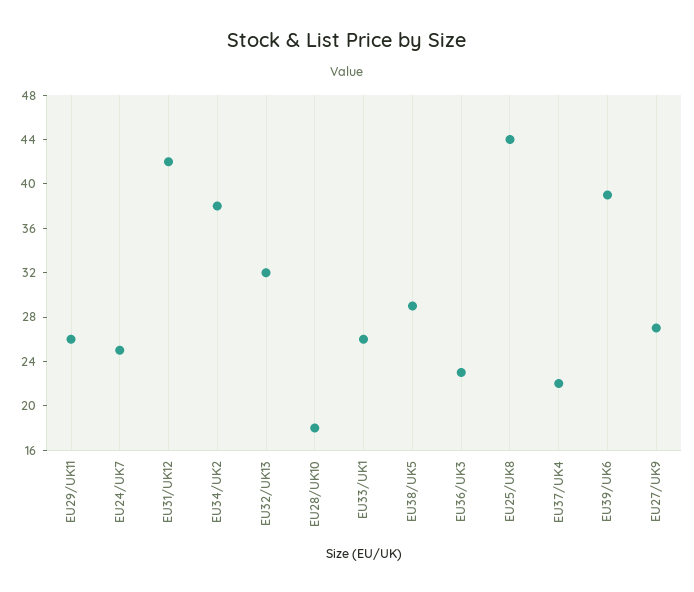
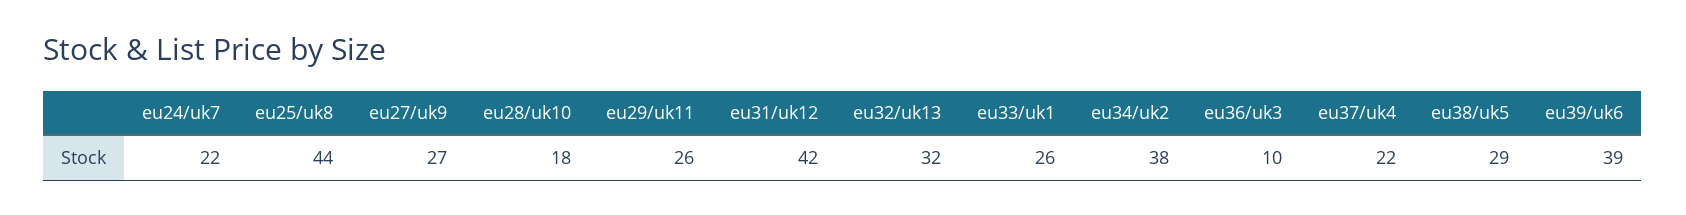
  {
    "EU29/UK11": 26,
-   "EU24/UK7": 25,
+   "EU24/UK7": 22,
    "EU31/UK12": 42,
    "EU34/UK2": 38,
    "EU32/UK13": 32,
    "EU28/UK10": 18,
    "EU33/UK1": 26,
    "EU38/UK5": 29,
-   "EU36/UK3": 23,
+   "EU36/UK3": 10,
    "EU25/UK8": 44,
    "EU37/UK4": 22,
    "EU39/UK6": 39,
    "EU27/UK9": 27
  }

